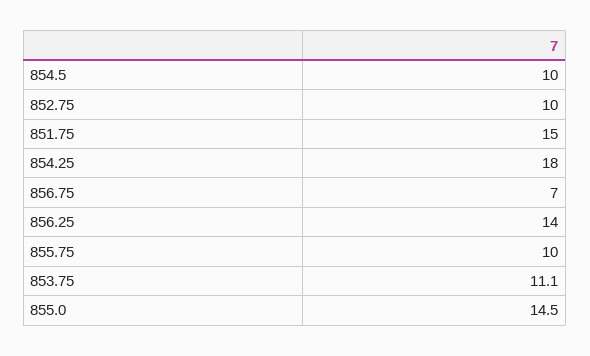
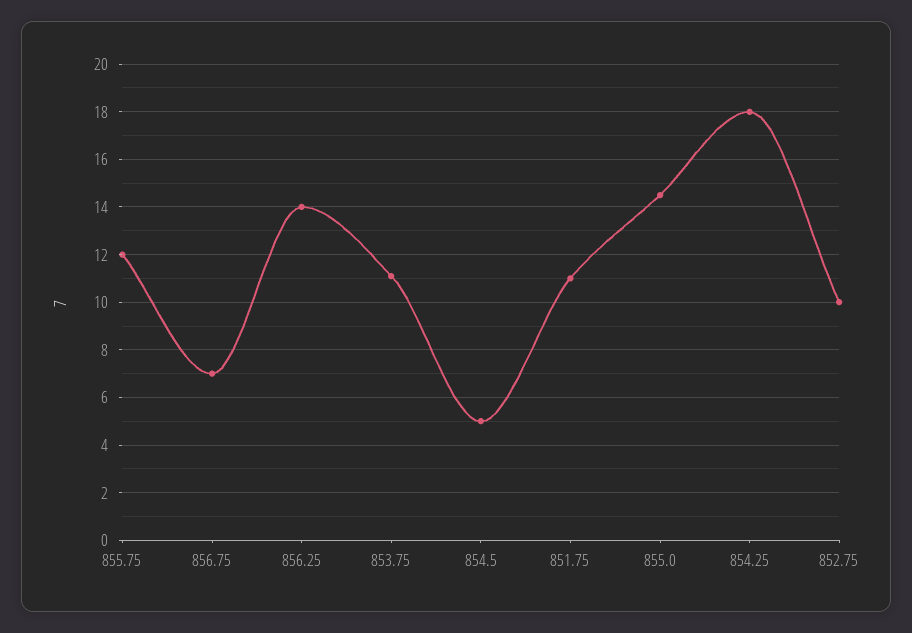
  {
-   "854.5": 10,
+   "854.5": 5,
    "852.75": 10,
-   "851.75": 15,
+   "851.75": 11,
    "854.25": 18,
    "856.75": 7,
    "856.25": 14,
-   "855.75": 10,
+   "855.75": 12,
    "853.75": 11.1,
    "855.0": 14.5
  }

